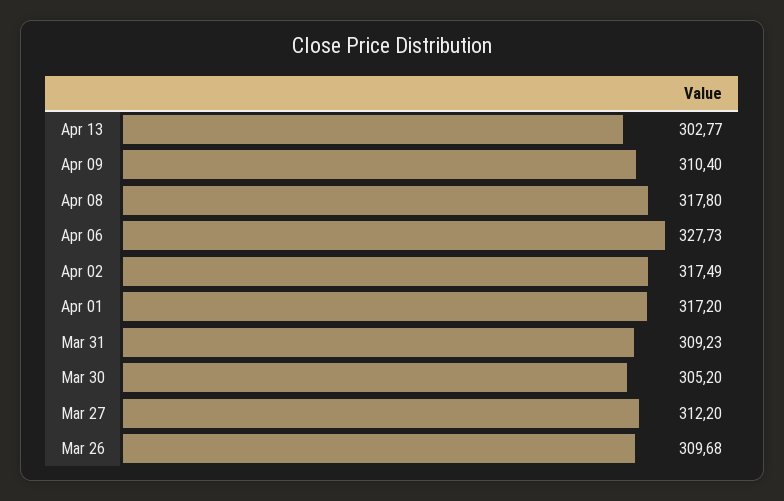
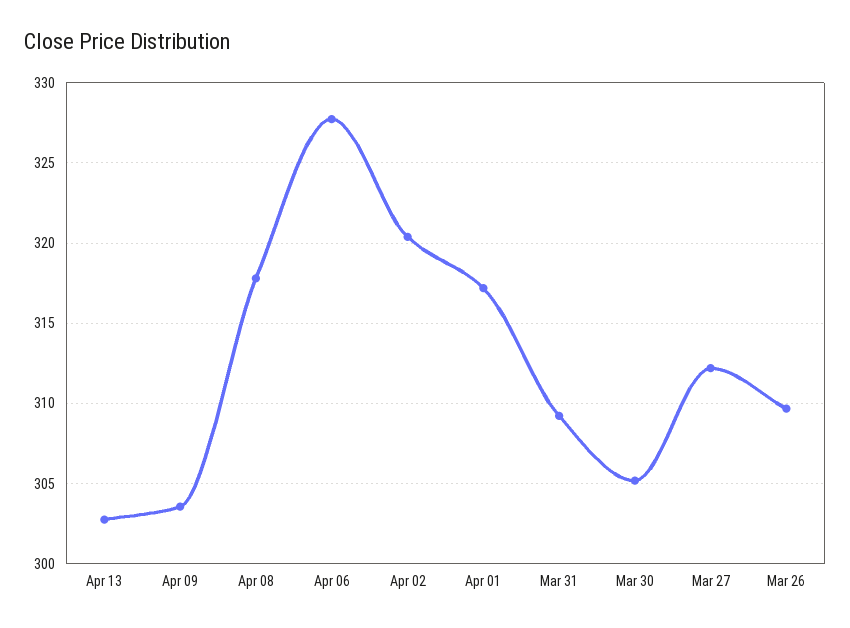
  {
    "Apr 13": 302.77,
-   "Apr 09": 310.4,
+   "Apr 09": 303.5,
    "Apr 08": 317.8,
    "Apr 06": 327.73,
-   "Apr 02": 317.49,
+   "Apr 02": 320.5,
    "Apr 01": 317.2,
    "Mar 31": 309.23,
    "Mar 30": 305.2,
    "Mar 27": 312.2,
    "Mar 26": 309.68
  }

